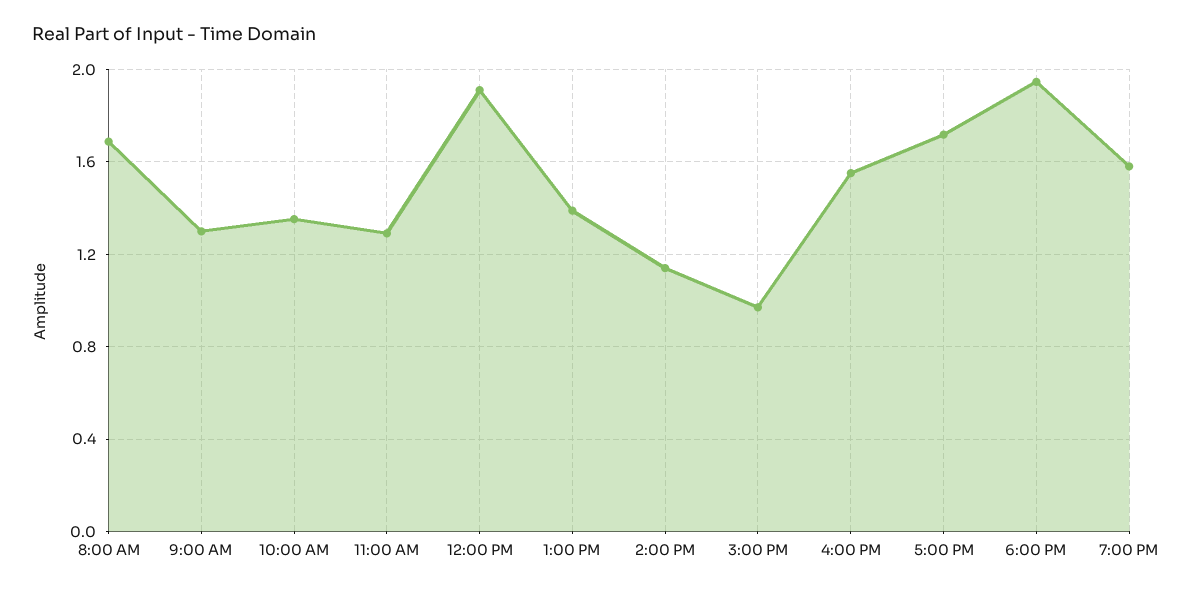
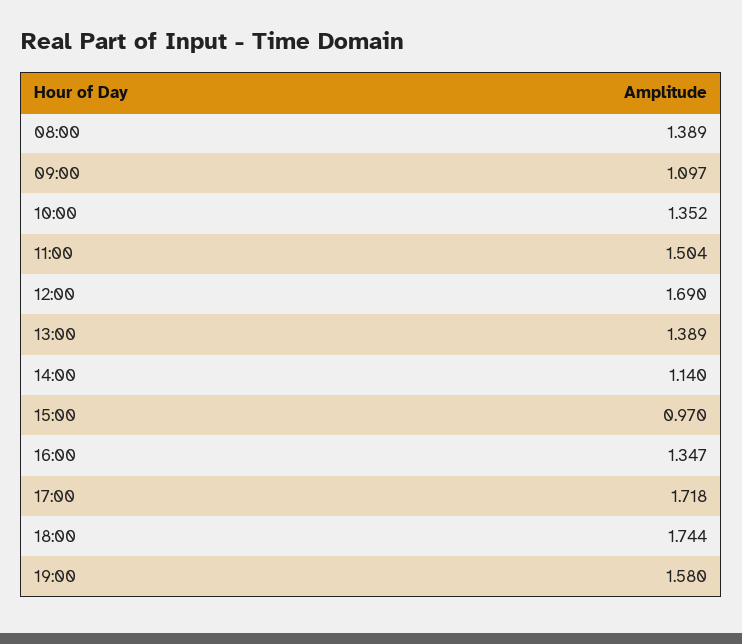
  {
-   "8:00 AM": 1.7,
+   "8:00 AM": 1.389,
-   "9:00 AM": 1.3,
+   "9:00 AM": 1.097,
    "10:00 AM": 1.352,
-   "11:00 AM": 1.3,
+   "11:00 AM": 1.504,
-   "12:00 PM": 1.9,
+   "12:00 PM": 1.69,
    "1:00 PM": 1.389,
    "2:00 PM": 1.14,
    "3:00 PM": 0.97,
-   "4:00 PM": 1.55,
+   "4:00 PM": 1.347,
    "5:00 PM": 1.718,
-   "6:00 PM": 1.95,
+   "6:00 PM": 1.744,
    "7:00 PM": 1.58
  }

